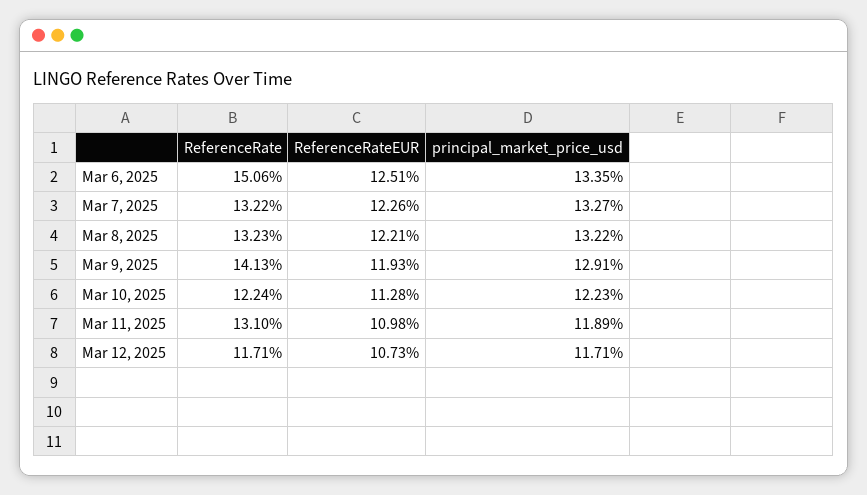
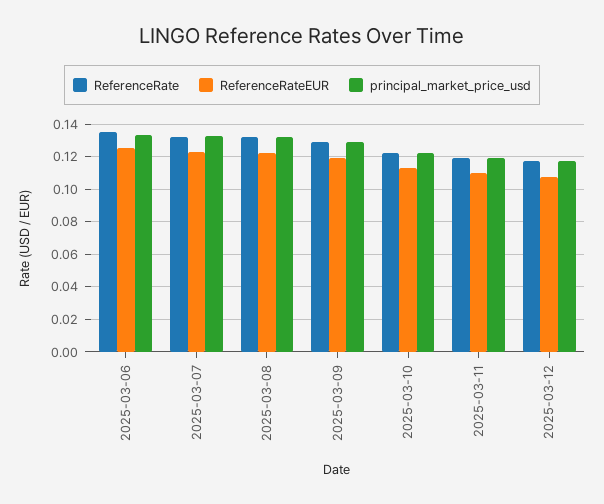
  {
    "ReferenceRate": {
-     "Mar 6, 2025": 0.1506,
+     "Mar 6, 2025": 0.135,
      "Mar 7, 2025": 0.1322,
      "Mar 8, 2025": 0.1323,
-     "Mar 9, 2025": 0.1413,
+     "Mar 9, 2025": 0.13,
      "Mar 10, 2025": 0.1224,
-     "Mar 11, 2025": 0.131,
+     "Mar 11, 2025": 0.12,
      "Mar 12, 2025": 0.1171
    },
    "ReferenceRateEUR": {
      "Mar 6, 2025": 0.1251,
      "Mar 7, 2025": 0.1226,
      "Mar 8, 2025": 0.1221,
      "Mar 9, 2025": 0.1193,
      "Mar 10, 2025": 0.1128,
      "Mar 11, 2025": 0.1098,
      "Mar 12, 2025": 0.1073
    },
    "principal_market_price_usd": {
      "Mar 6, 2025": 0.1335,
      "Mar 7, 2025": 0.1327,
      "Mar 8, 2025": 0.1322,
      "Mar 9, 2025": 0.1291,
      "Mar 10, 2025": 0.1223,
      "Mar 11, 2025": 0.1189,
      "Mar 12, 2025": 0.1171
    }
  }

